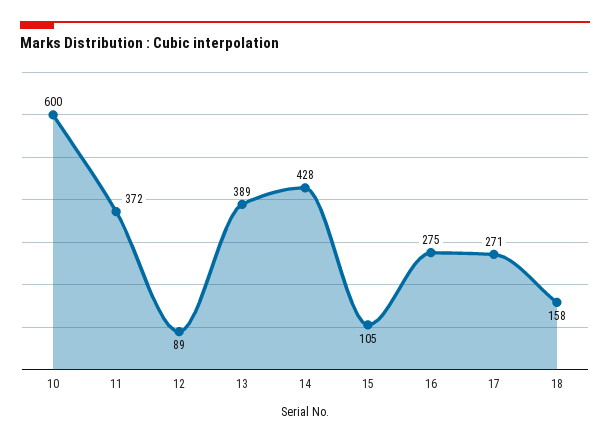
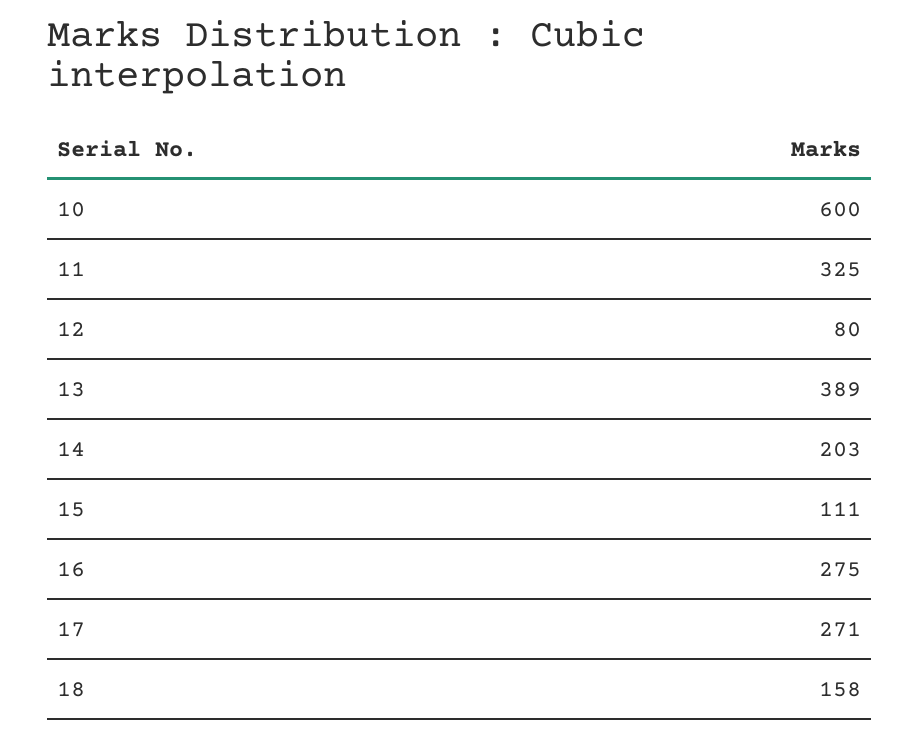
  {
    "10": 600,
-   "11": 372,
+   "11": 325,
-   "12": 89,
+   "12": 80,
    "13": 389,
-   "14": 428,
+   "14": 203,
-   "15": 105,
+   "15": 111,
    "16": 275,
    "17": 271,
    "18": 158
  }

